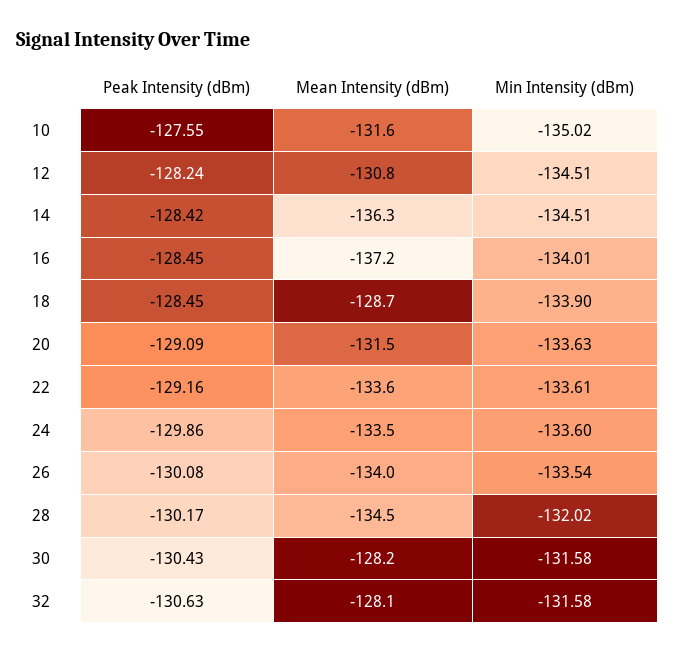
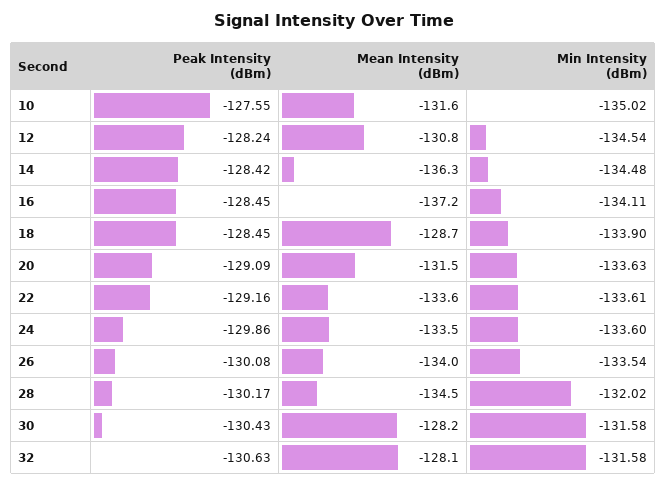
  {
    "Peak Intensity (dBm)": {
      "10": -127.55,
      "12": -128.24,
      "14": -128.42,
      "16": -128.45,
      "18": -128.45,
      "20": -129.09,
      "22": -129.16,
      "24": -129.86,
      "26": -130.08,
      "28": -130.17,
      "30": -130.43,
      "32": -130.63
    },
    "Mean Intensity (dBm)": {
      "10": -131.6,
      "12": -130.8,
      "14": -136.3,
      "16": -137.2,
      "18": -128.7,
      "20": -131.5,
      "22": -133.6,
      "24": -133.5,
      "26": -134,
      "28": -134.5,
      "30": -128.2,
      "32": -128.1
    },
    "Min Intensity (dBm)": {
      "10": -135.02,
-     "12": -134.51,
+     "12": -134.54,
-     "14": -134.51,
+     "14": -134.48,
-     "16": -134.01,
+     "16": -134.11,
      "18": -133.9,
      "20": -133.63,
      "22": -133.61,
      "24": -133.6,
      "26": -133.54,
      "28": -132.02,
      "30": -131.58,
      "32": -131.58
    }
  }

